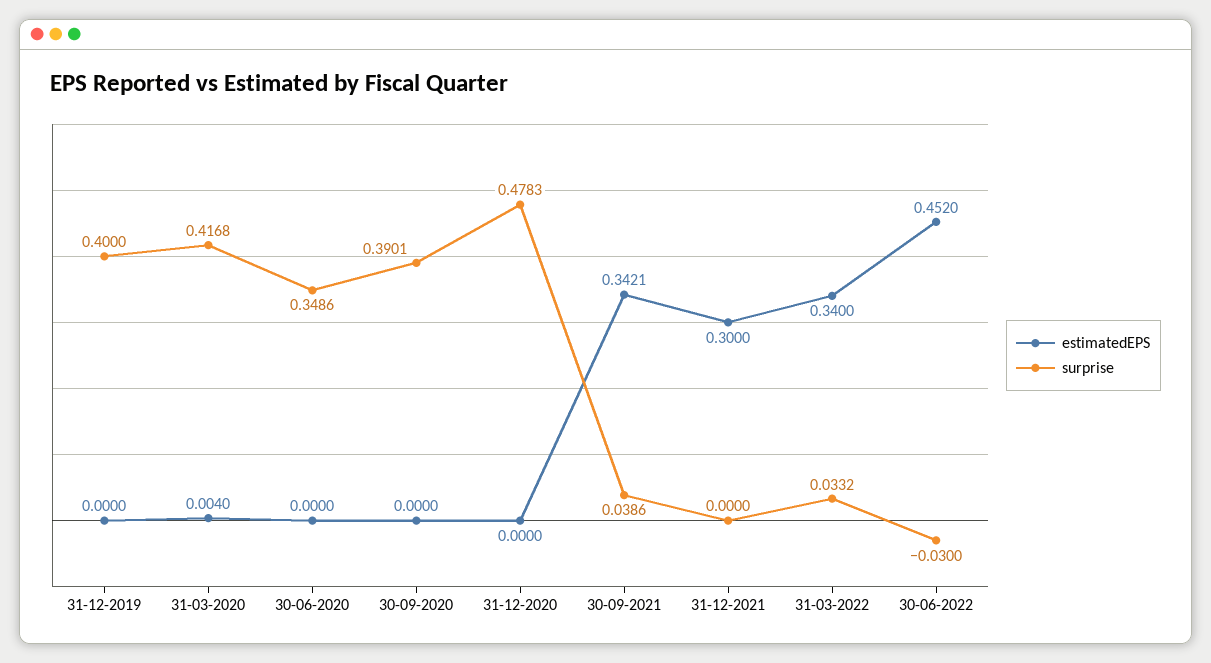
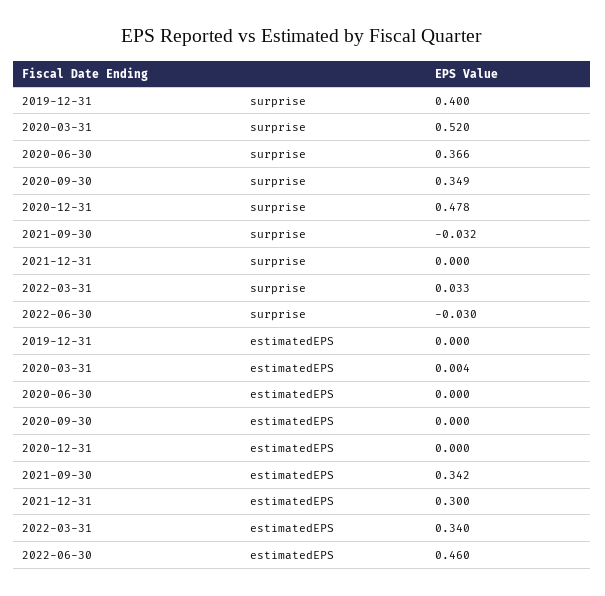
  {
    "estimatedEPS": {
      "31-12-2019": 0,
      "31-03-2020": 0.004,
      "30-06-2020": 0,
      "30-09-2020": 0,
      "31-12-2020": 0,
      "30-09-2021": 0.3421,
      "31-12-2021": 0.3,
      "31-03-2022": 0.34,
-     "30-06-2022": 0.452
+     "30-06-2022": 0.46
    },
    "surprise": {
      "31-12-2019": 0.4,
-     "31-03-2020": 0.4168,
+     "31-03-2020": 0.52,
-     "30-06-2020": 0.3486,
+     "30-06-2020": 0.366,
-     "30-09-2020": 0.3901,
+     "30-09-2020": 0.349,
      "31-12-2020": 0.4783,
-     "30-09-2021": 0.0386,
+     "30-09-2021": -0.032,
      "31-12-2021": 0,
      "31-03-2022": 0.0332,
      "30-06-2022": -0.03
    }
  }

